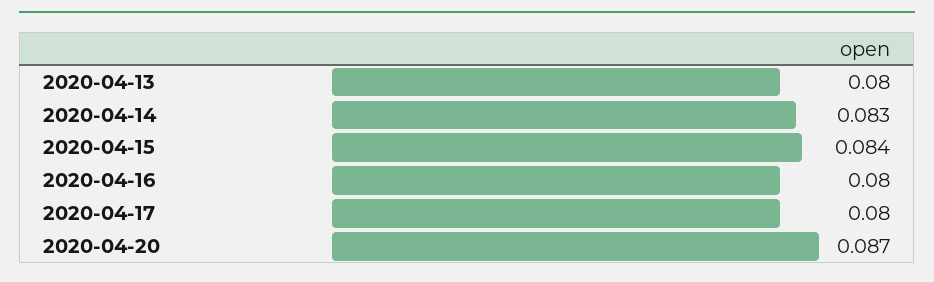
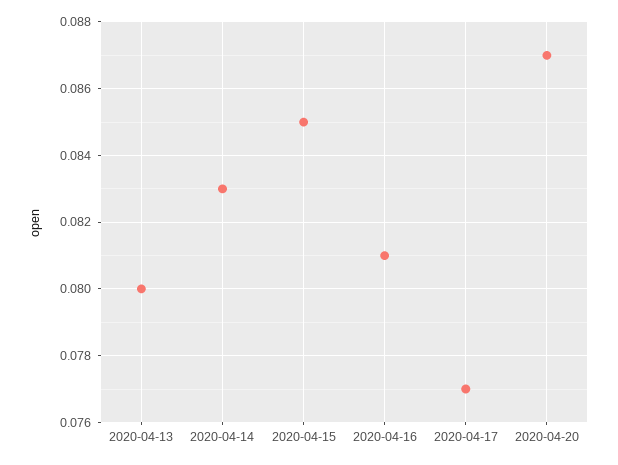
  {
    "2020-04-13": 0.08,
    "2020-04-14": 0.083,
-   "2020-04-15": 0.084,
+   "2020-04-15": 0.085,
-   "2020-04-16": 0.08,
+   "2020-04-16": 0.081,
-   "2020-04-17": 0.08,
+   "2020-04-17": 0.077,
    "2020-04-20": 0.087
  }

